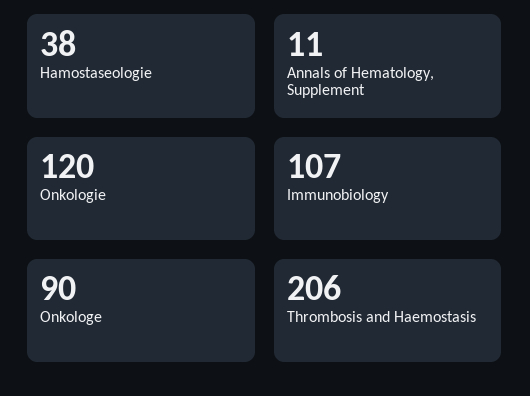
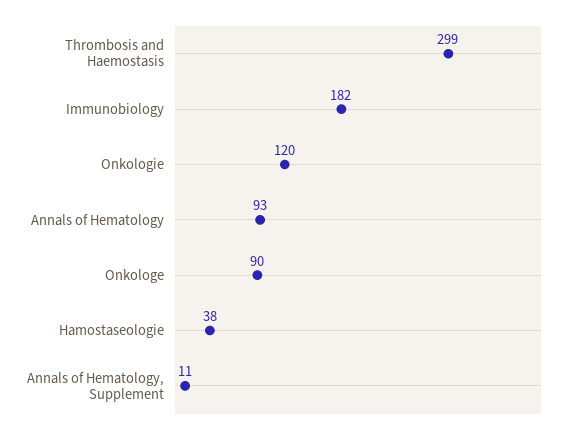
  {
    "Hamostaseologie": 38,
    "Annals of Hematology, Supplement": 11,
    "Onkologie": 120,
-   "Immunobiology": 107,
+   "Immunobiology": 182,
    "Onkologe": 90,
-   "Thrombosis and Haemostasis": 206
+   "Thrombosis and Haemostasis": 299,
+   "Annals of Hematology": 93
  }

